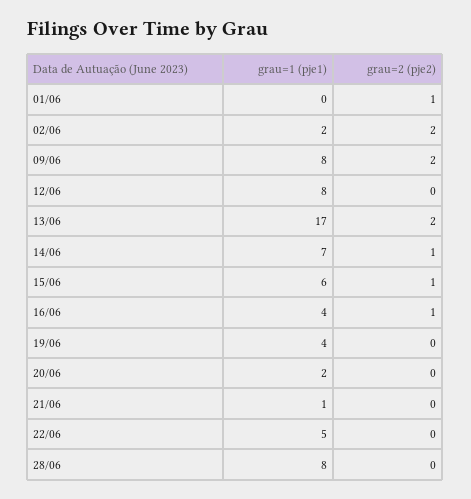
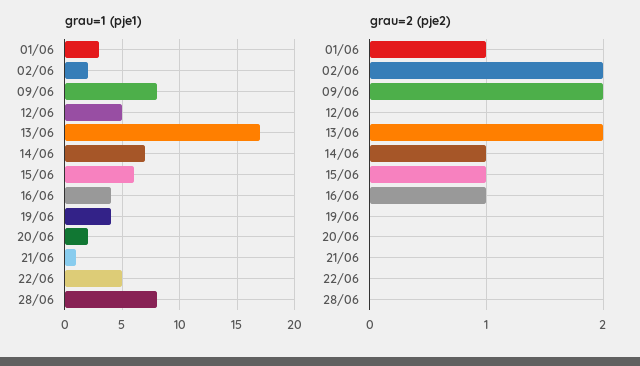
  {
    "grau=1 (pje1)": {
-     "01/06": 0,
+     "01/06": 3,
      "02/06": 2,
      "09/06": 8,
-     "12/06": 8,
+     "12/06": 5,
      "13/06": 17,
      "14/06": 7,
      "15/06": 6,
      "16/06": 4,
      "19/06": 4,
      "20/06": 2,
      "21/06": 1,
      "22/06": 5,
      "28/06": 8
    },
    "grau=2 (pje2)": {
      "01/06": 1,
      "02/06": 2,
      "09/06": 2,
      "12/06": 0,
      "13/06": 2,
      "14/06": 1,
      "15/06": 1,
      "16/06": 1,
      "19/06": 0,
      "20/06": 0,
      "21/06": 0,
      "22/06": 0,
      "28/06": 0
    }
  }

